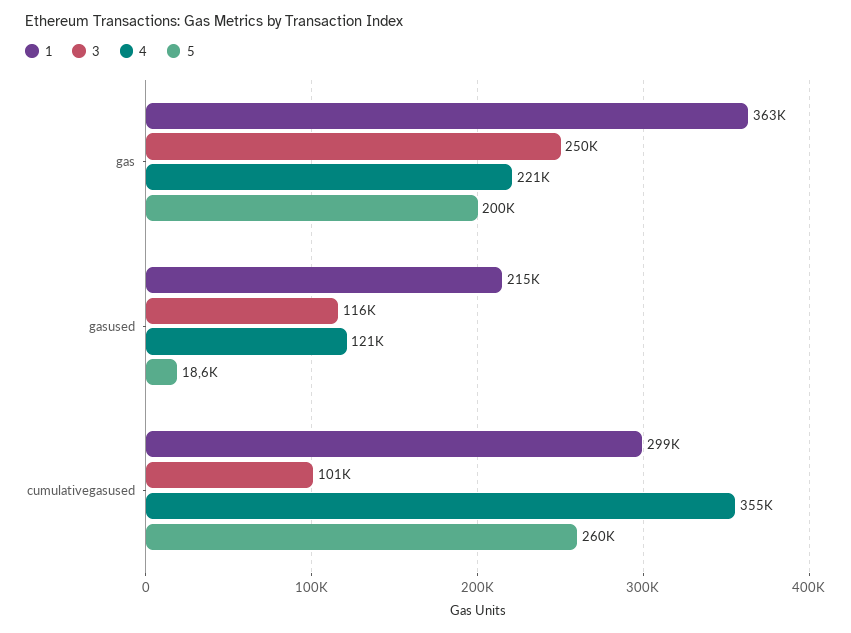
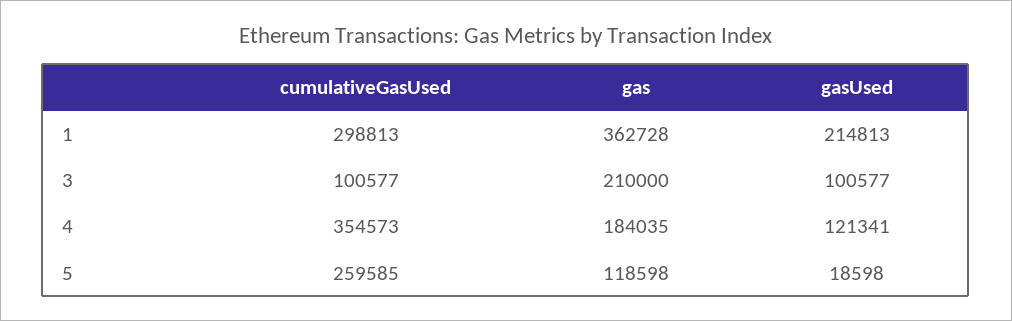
  {
    "1": {
      "gas": 362728,
      "gasused": 214813,
      "cumulativegasused": 298813
    },
    "3": {
-     "gas": 250000,
+     "gas": 210000,
-     "gasused": 116000,
+     "gasused": 100577,
      "cumulativegasused": 100577
    },
    "4": {
-     "gas": 221000,
+     "gas": 184035,
      "gasused": 121341,
      "cumulativegasused": 354573
    },
    "5": {
-     "gas": 200000,
+     "gas": 118598,
      "gasused": 18598,
      "cumulativegasused": 259585
    }
  }

